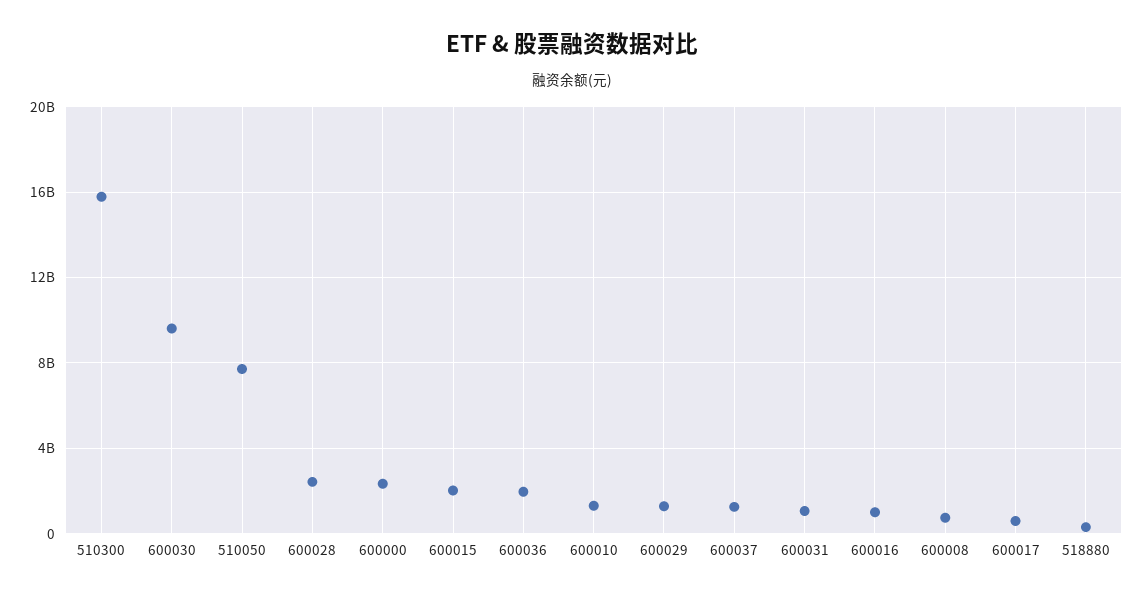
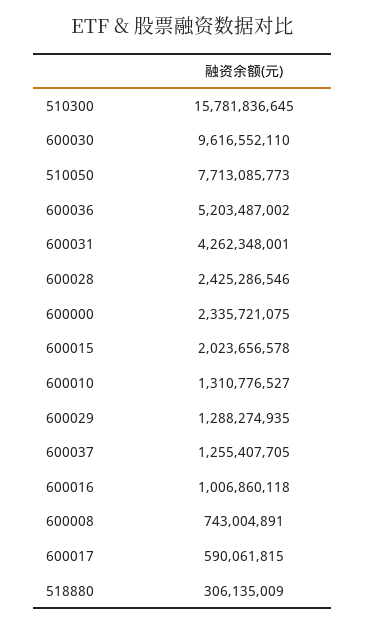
  {
    "510300": 15781836645,
    "600030": 9616552110,
    "510050": 7713085773,
    "600028": 2425286546,
    "600000": 2335721075,
    "600015": 2023656578,
-   "600036": 2000000000,
+   "600036": 5203487002,
    "600010": 1310776527,
    "600029": 1288274935,
    "600037": 1255407705,
-   "600031": 1000000000,
+   "600031": 4262348001,
    "600016": 1006860118,
    "600008": 743004891,
    "600017": 590061815,
    "518880": 306135009
  }

